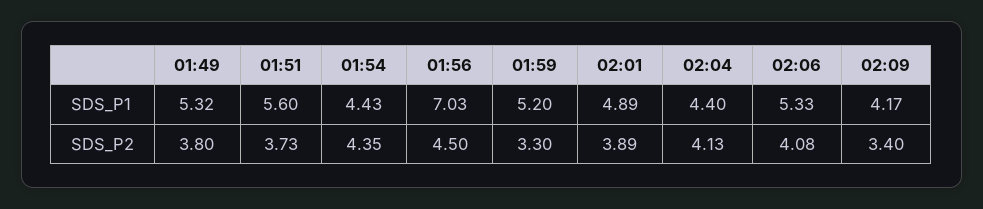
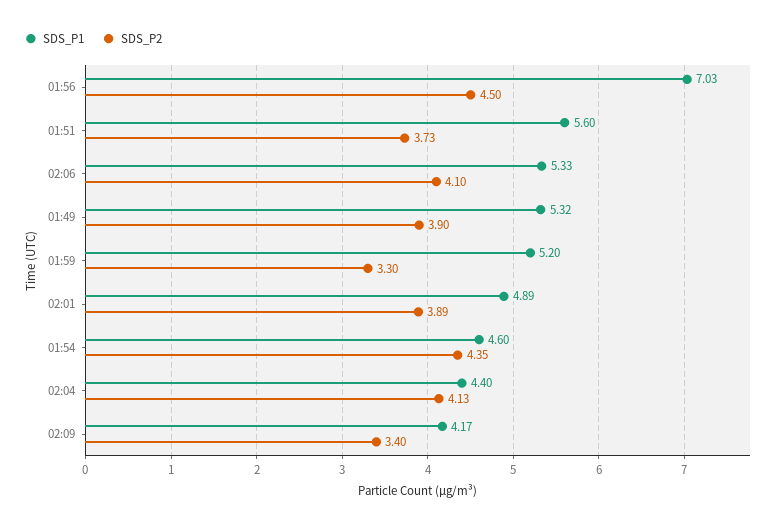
  {
    "SDS_P1": {
      "01:49": 5.32,
      "01:51": 5.6,
-     "01:54": 4.43,
+     "01:54": 4.6,
      "01:56": 7.03,
      "01:59": 5.2,
      "02:01": 4.89,
      "02:04": 4.4,
      "02:06": 5.33,
      "02:09": 4.17
    },
    "SDS_P2": {
-     "01:49": 3.8,
+     "01:49": 3.9,
      "01:51": 3.73,
      "01:54": 4.35,
      "01:56": 4.5,
      "01:59": 3.3,
      "02:01": 3.89,
      "02:04": 4.13,
-     "02:06": 4.08,
+     "02:06": 4.1,
      "02:09": 3.4
    }
  }

